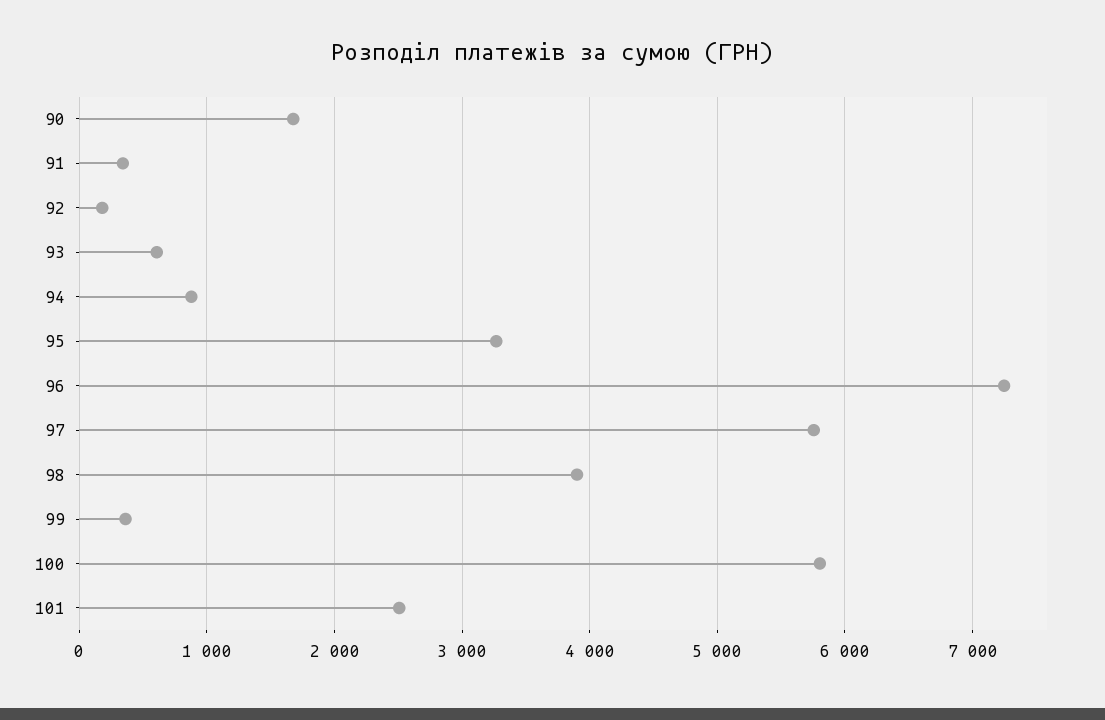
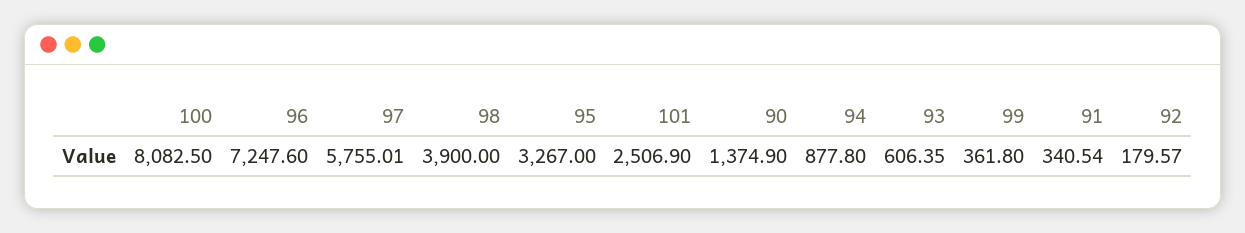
  {
-   "90": 1700,
+   "90": 1374.9,
    "91": 340.54,
    "92": 179.57,
    "93": 606.35,
    "94": 877.8,
    "95": 3267,
    "96": 7247.6,
    "97": 5755.01,
    "98": 3900,
    "99": 361.8,
-   "100": 5800,
+   "100": 8082.5,
    "101": 2506.9
  }

